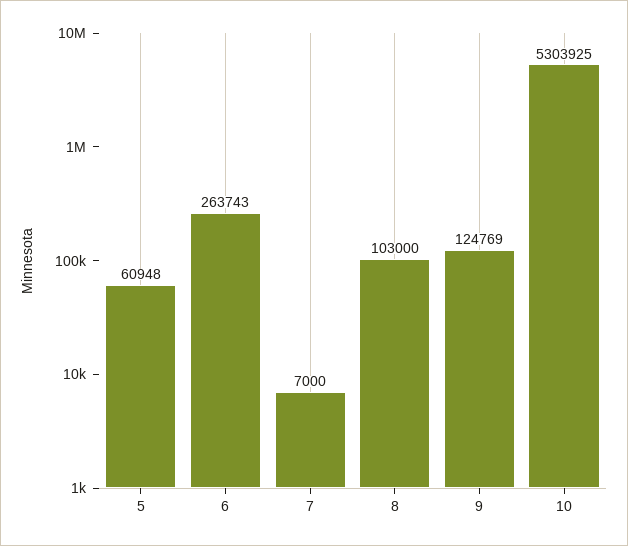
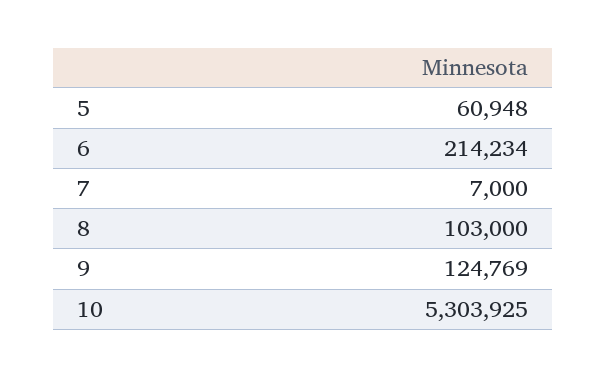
  {
    "5": 60948,
-   "6": 263743,
+   "6": 214234,
    "7": 7000,
    "8": 103000,
    "9": 124769,
    "10": 5303925
  }

